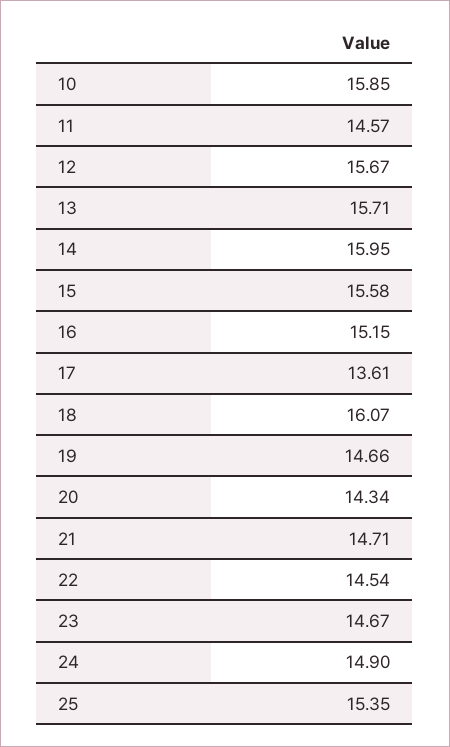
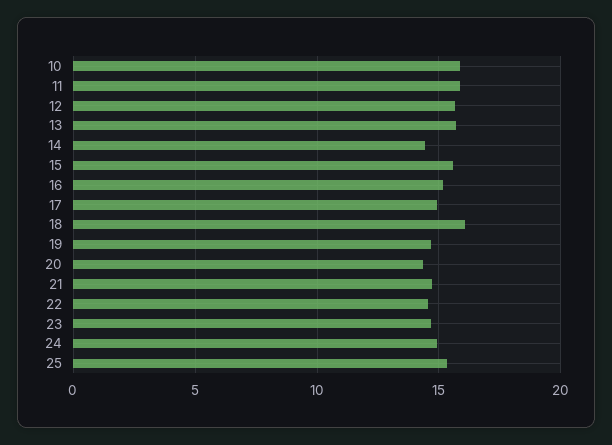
  {
    "10": 15.85,
-   "11": 14.57,
+   "11": 16,
    "12": 15.67,
    "13": 15.71,
-   "14": 15.95,
+   "14": 14.5,
    "15": 15.58,
    "16": 15.15,
-   "17": 13.61,
+   "17": 15,
    "18": 16.07,
    "19": 14.66,
    "20": 14.34,
    "21": 14.71,
    "22": 14.54,
    "23": 14.67,
    "24": 14.9,
    "25": 15.35
  }

